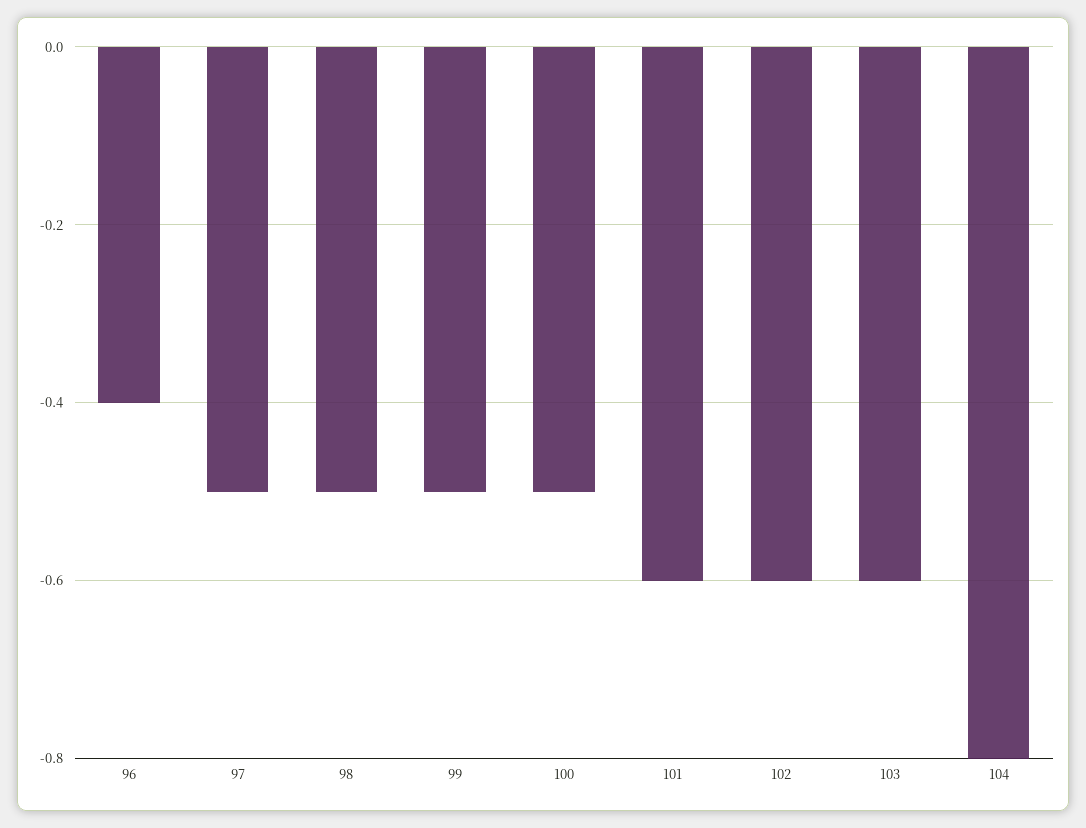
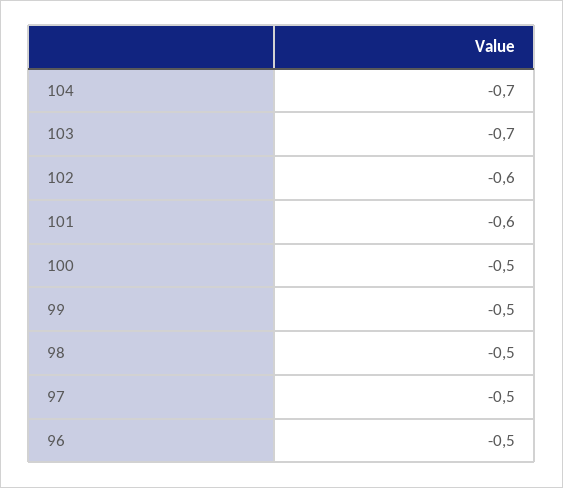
  {
-   "96": -0.4,
+   "96": -0.5,
    "97": -0.5,
    "98": -0.5,
    "99": -0.5,
    "100": -0.5,
    "101": -0.6,
    "102": -0.6,
-   "103": -0.6,
+   "103": -0.7,
-   "104": -0.8
+   "104": -0.7
  }

